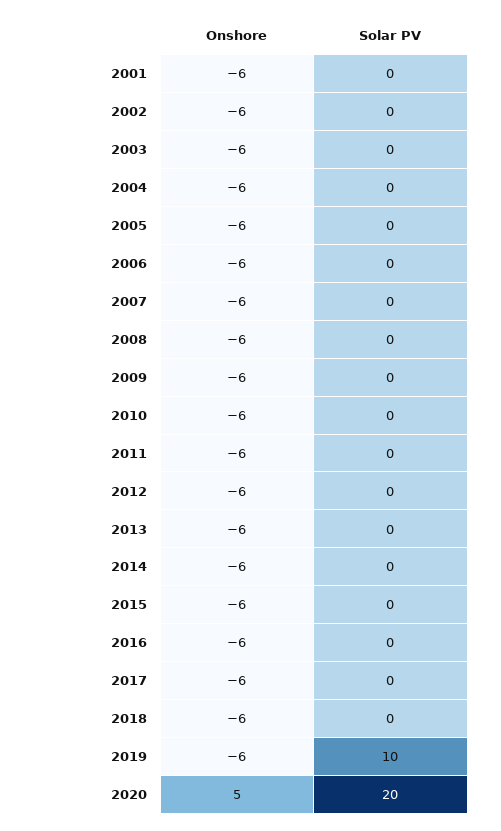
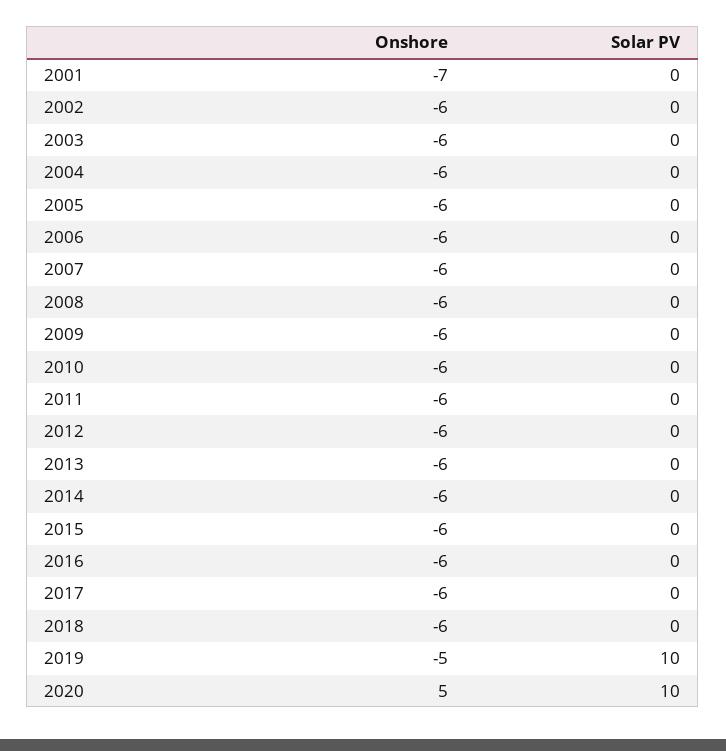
  {
    "Onshore": {
-     "2001": -6,
+     "2001": -7,
      "2002": -6,
      "2003": -6,
      "2004": -6,
      "2005": -6,
      "2006": -6,
      "2007": -6,
      "2008": -6,
      "2009": -6,
      "2010": -6,
      "2011": -6,
      "2012": -6,
      "2013": -6,
      "2014": -6,
      "2015": -6,
      "2016": -6,
      "2017": -6,
      "2018": -6,
-     "2019": -6,
+     "2019": -5,
      "2020": 5
    },
    "Solar PV": {
      "2001": 0,
      "2002": 0,
      "2003": 0,
      "2004": 0,
      "2005": 0,
      "2006": 0,
      "2007": 0,
      "2008": 0,
      "2009": 0,
      "2010": 0,
      "2011": 0,
      "2012": 0,
      "2013": 0,
      "2014": 0,
      "2015": 0,
      "2016": 0,
      "2017": 0,
      "2018": 0,
      "2019": 10,
-     "2020": 20
+     "2020": 10
    }
  }

